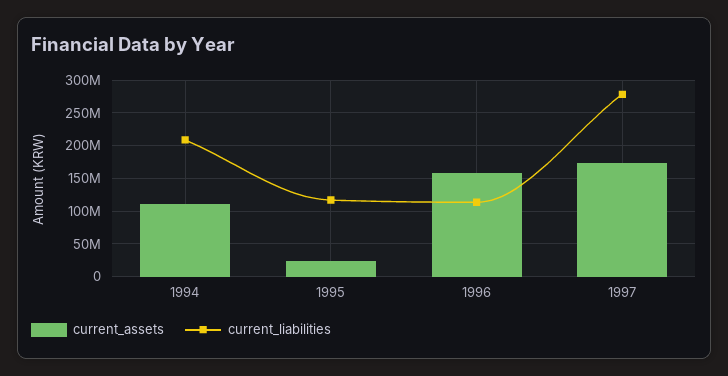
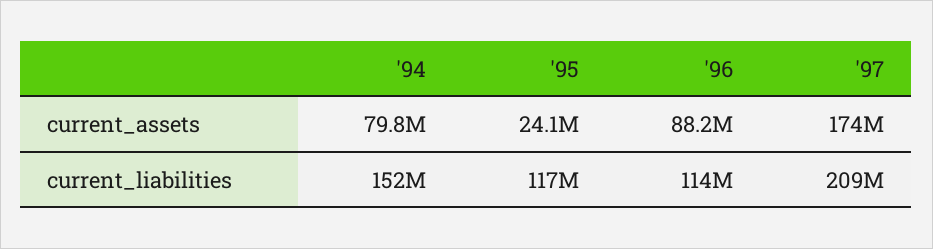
  {
    "current_assets": {
-     "1994": 110000000,
+     "1994": 79800000,
      "1995": 24100000,
-     "1996": 160000000,
+     "1996": 88200000,
      "1997": 174000000
    },
    "current_liabilities": {
-     "1994": 210000000,
+     "1994": 152000000,
      "1995": 117000000,
      "1996": 114000000,
-     "1997": 280000000
+     "1997": 209000000
    }
  }

